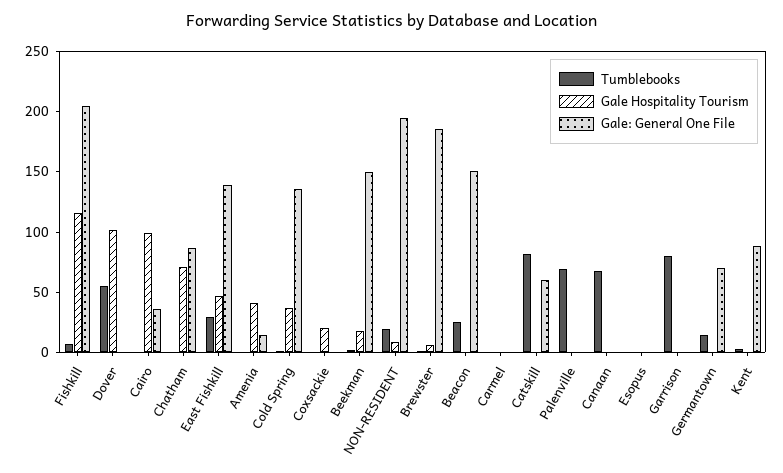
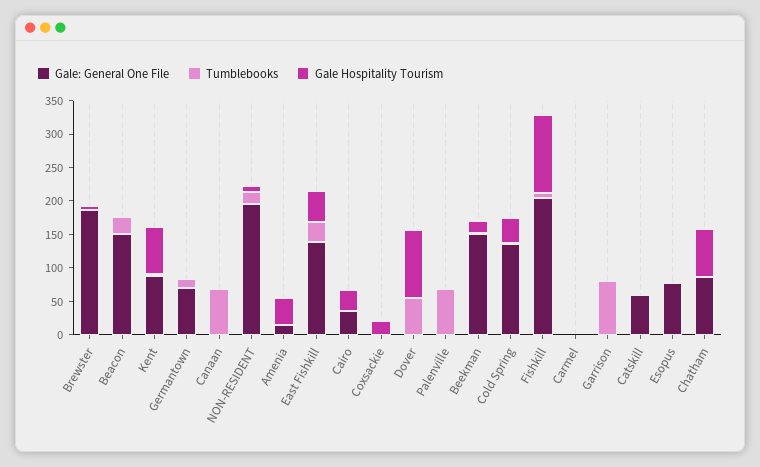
  {
    "Tumblebooks": {
      "Fishkill": 10,
      "Dover": 60,
      "Cairo": 0,
      "Chatham": 0,
      "East Fishkill": 30,
      "Amenia": 0,
      "Cold Spring": 0,
      "Coxsackie": 0,
      "Beekman": 0,
      "NON-RESIDENT": 20,
      "Brewster": 0,
      "Beacon": 30,
      "Carmel": 0,
-     "Catskill": 80,
+     "Catskill": 0,
      "Palenville": 70,
      "Canaan": 70,
      "Esopus": 0,
      "Garrison": 80,
      "Germantown": 10,
      "Kent": 0
    },
    "Gale Hospitality Tourism": {
      "Fishkill": 120,
      "Dover": 100,
-     "Cairo": 100,
+     "Cairo": 25,
      "Chatham": 70,
      "East Fishkill": 50,
      "Amenia": 40,
      "Cold Spring": 40,
      "Coxsackie": 20,
      "Beekman": 20,
      "NON-RESIDENT": 10,
      "Brewster": 10,
      "Beacon": 0,
      "Carmel": 0,
      "Catskill": 0,
      "Palenville": 0,
      "Canaan": 0,
      "Esopus": 0,
      "Garrison": 0,
      "Germantown": 0,
-     "Kent": 0
+     "Kent": 75
    },
    "Gale: General One File": {
      "Fishkill": 210,
      "Dover": 0,
      "Cairo": 40,
      "Chatham": 90,
      "East Fishkill": 140,
      "Amenia": 10,
      "Cold Spring": 140,
      "Coxsackie": 0,
      "Beekman": 150,
      "NON-RESIDENT": 200,
      "Brewster": 190,
      "Beacon": 150,
      "Carmel": 0,
      "Catskill": 60,
      "Palenville": 0,
      "Canaan": 0,
-     "Esopus": 0,
+     "Esopus": 75,
      "Garrison": 0,
      "Germantown": 70,
      "Kent": 90
    }
  }

